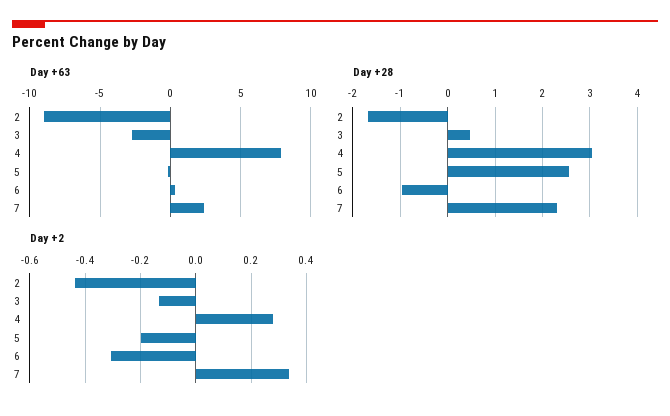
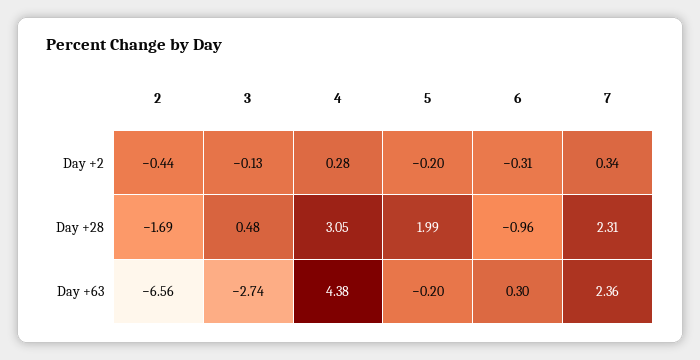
  {
    "Day +63": {
-     "2": -9,
+     "2": -6.56,
      "3": -2.74,
-     "4": 8,
+     "4": 4.38,
      "5": -0.2,
      "6": 0.3,
      "7": 2.36
    },
    "Day +28": {
      "2": -1.69,
      "3": 0.48,
      "4": 3.05,
-     "5": 2.6,
+     "5": 1.99,
      "6": -0.96,
      "7": 2.31
    },
    "Day +2": {
      "2": -0.44,
      "3": -0.13,
      "4": 0.28,
      "5": -0.2,
      "6": -0.31,
      "7": 0.34
    }
  }

